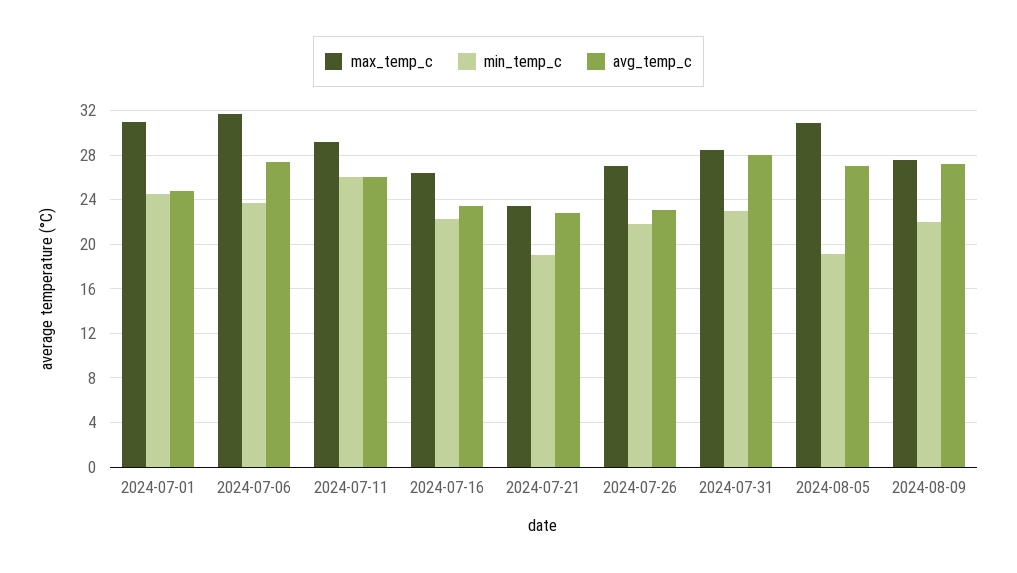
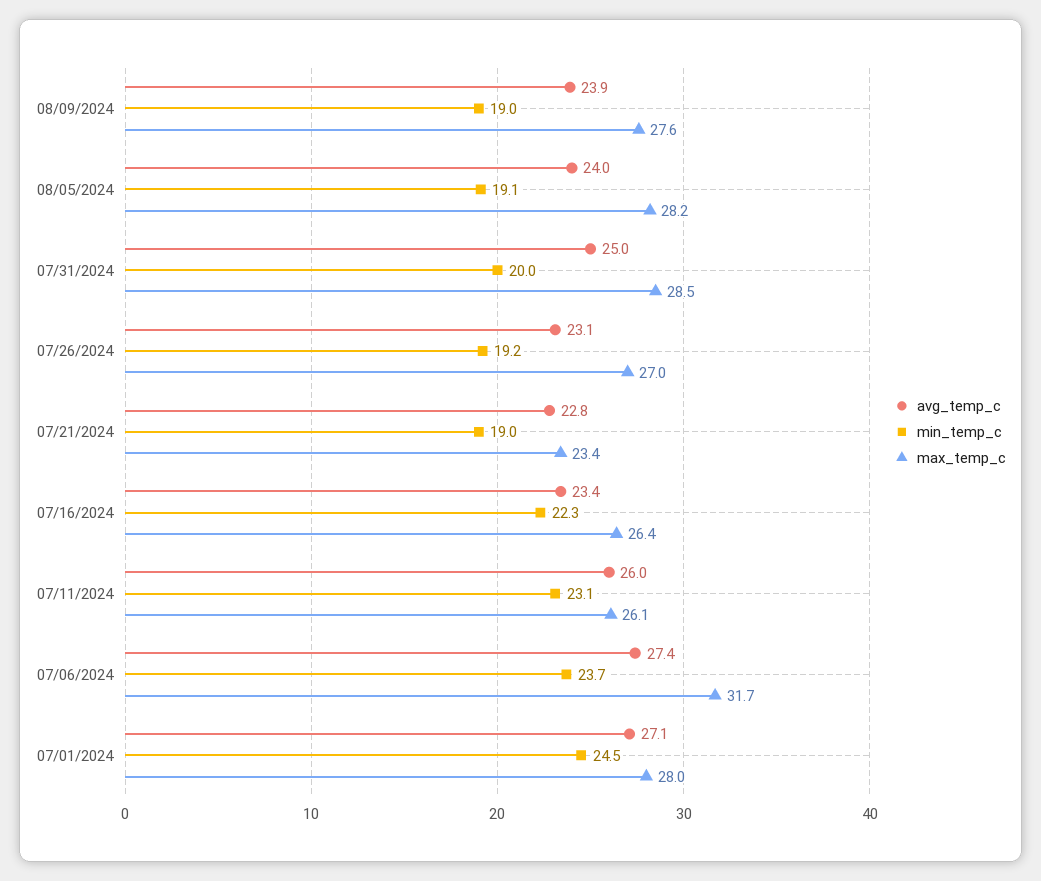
  {
    "max_temp_c": {
-     "2024-07-01": 31,
+     "2024-07-01": 28,
      "2024-07-06": 31.7,
-     "2024-07-11": 29,
+     "2024-07-11": 26.1,
      "2024-07-16": 26.4,
      "2024-07-21": 23.4,
      "2024-07-26": 27,
      "2024-07-31": 28.5,
-     "2024-08-05": 31,
+     "2024-08-05": 28.2,
      "2024-08-09": 27.6
    },
    "min_temp_c": {
      "2024-07-01": 24.5,
      "2024-07-06": 23.7,
-     "2024-07-11": 26,
+     "2024-07-11": 23.1,
      "2024-07-16": 22.3,
      "2024-07-21": 19,
-     "2024-07-26": 22,
+     "2024-07-26": 19.2,
-     "2024-07-31": 23,
+     "2024-07-31": 20,
      "2024-08-05": 19.1,
-     "2024-08-09": 22
+     "2024-08-09": 19
    },
    "avg_temp_c": {
-     "2024-07-01": 25,
+     "2024-07-01": 27.1,
      "2024-07-06": 27.4,
      "2024-07-11": 26,
      "2024-07-16": 23.4,
      "2024-07-21": 22.8,
      "2024-07-26": 23.1,
-     "2024-07-31": 28,
+     "2024-07-31": 25,
-     "2024-08-05": 27,
+     "2024-08-05": 24,
-     "2024-08-09": 27
+     "2024-08-09": 23.9
    }
  }

